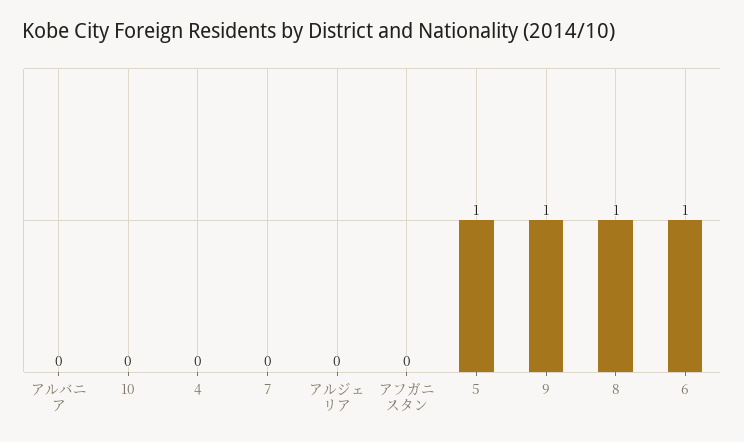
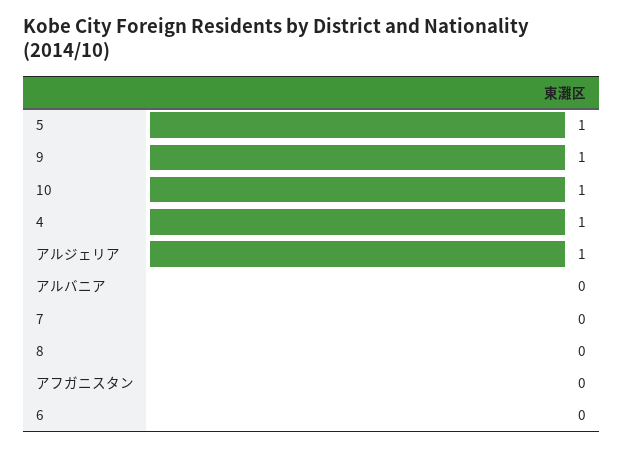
  {
    "アルバニア": 0,
-   "10": 0,
+   "10": 1,
-   "4": 0,
+   "4": 1,
    "7": 0,
-   "アルジェリア": 0,
+   "アルジェリア": 1,
    "アフガニスタン": 0,
    "5": 1,
    "9": 1,
-   "8": 1,
+   "8": 0,
-   "6": 1
+   "6": 0
  }

